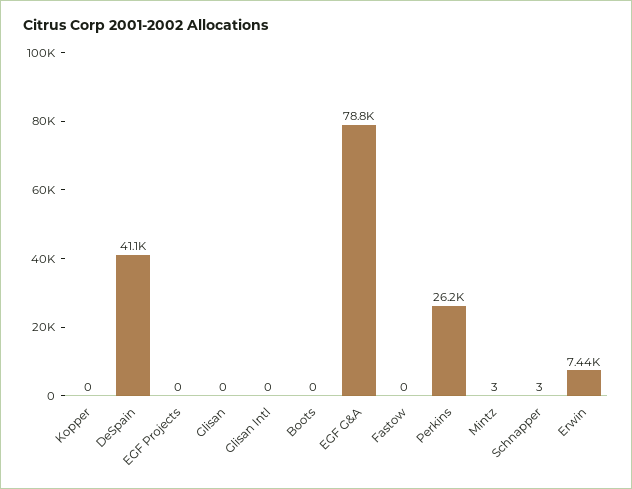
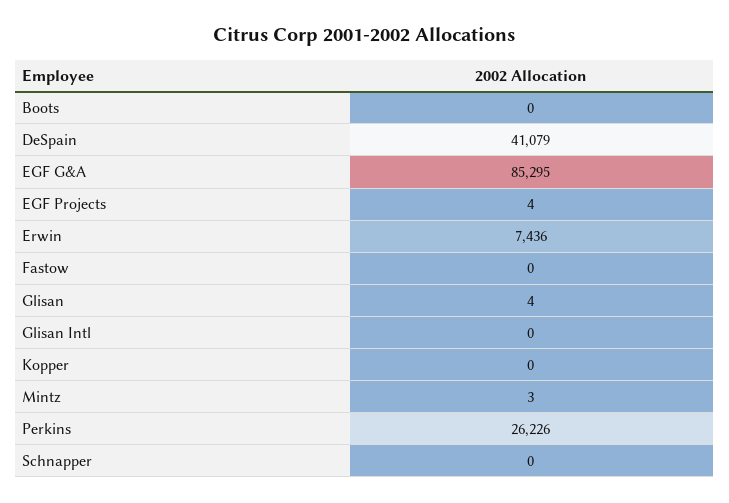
  {
    "Kopper": 0,
    "DeSpain": 41079,
-   "EGF Projects": 0,
+   "EGF Projects": 4,
-   "Glisan": 0,
+   "Glisan": 4,
    "Glisan Intl": 0,
    "Boots": 0,
-   "EGF G&A": 78800,
+   "EGF G&A": 85295,
    "Fastow": 0,
    "Perkins": 26226,
    "Mintz": 3,
-   "Schnapper": 3,
+   "Schnapper": 0,
    "Erwin": 7436
  }

